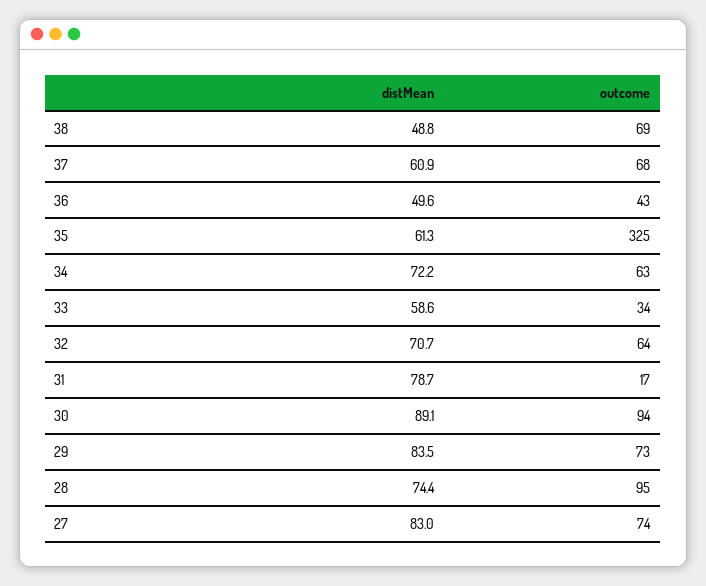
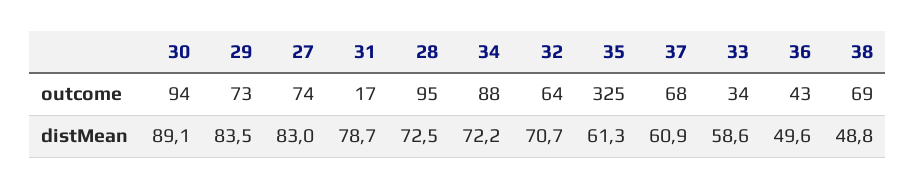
  {
    "distMean": {
      "38": 48.8,
      "37": 60.9,
      "36": 49.6,
      "35": 61.3,
      "34": 72.2,
      "33": 58.6,
      "32": 70.7,
      "31": 78.7,
      "30": 89.1,
      "29": 83.5,
-     "28": 74.4,
+     "28": 72.5,
      "27": 83
    },
    "outcome": {
      "38": 69,
      "37": 68,
      "36": 43,
      "35": 325,
-     "34": 63,
+     "34": 88,
      "33": 34,
      "32": 64,
      "31": 17,
      "30": 94,
      "29": 73,
      "28": 95,
      "27": 74
    }
  }

